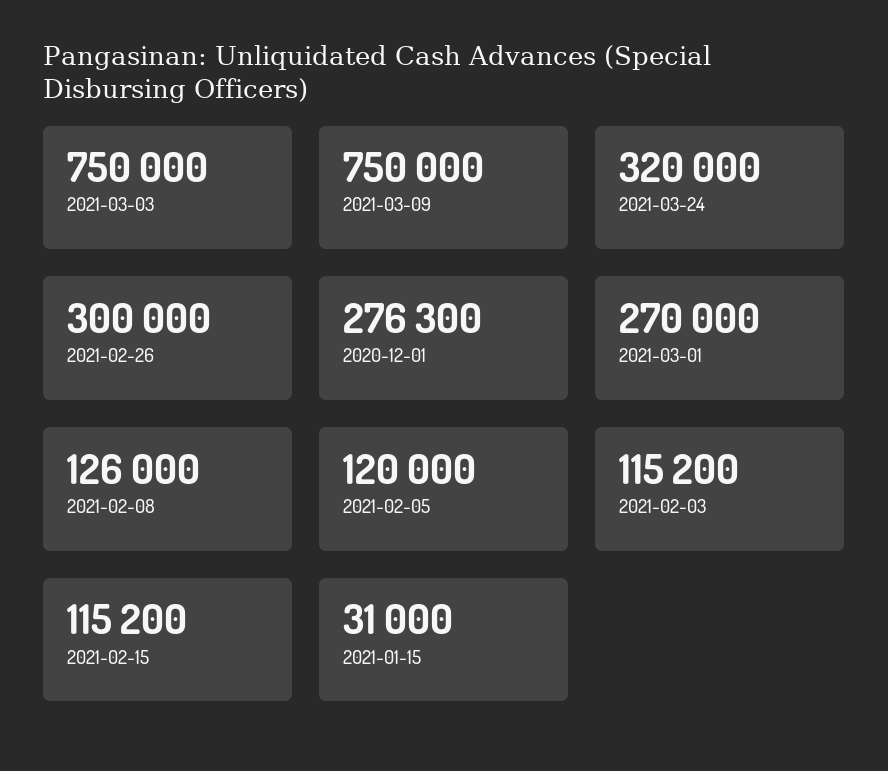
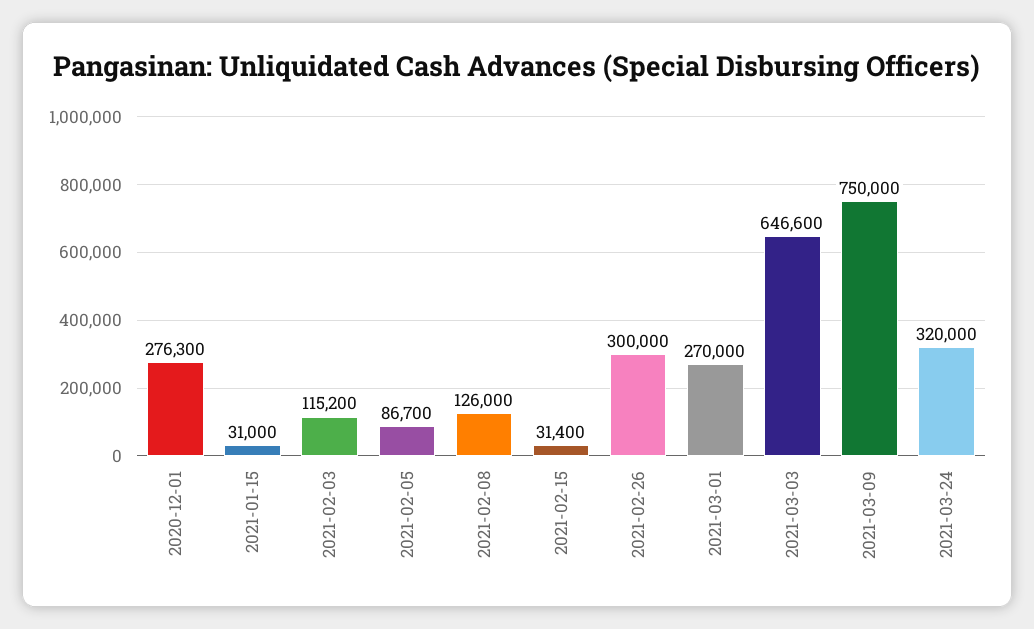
  {
-   "2021-03-03": 750000,
+   "2021-03-03": 646600,
    "2021-03-09": 750000,
    "2021-03-24": 320000,
    "2021-02-26": 300000,
    "2020-12-01": 276300,
    "2021-03-01": 270000,
    "2021-02-08": 126000,
-   "2021-02-05": 120000,
+   "2021-02-05": 86700,
    "2021-02-03": 115200,
-   "2021-02-15": 115200,
+   "2021-02-15": 31400,
    "2021-01-15": 31000
  }

